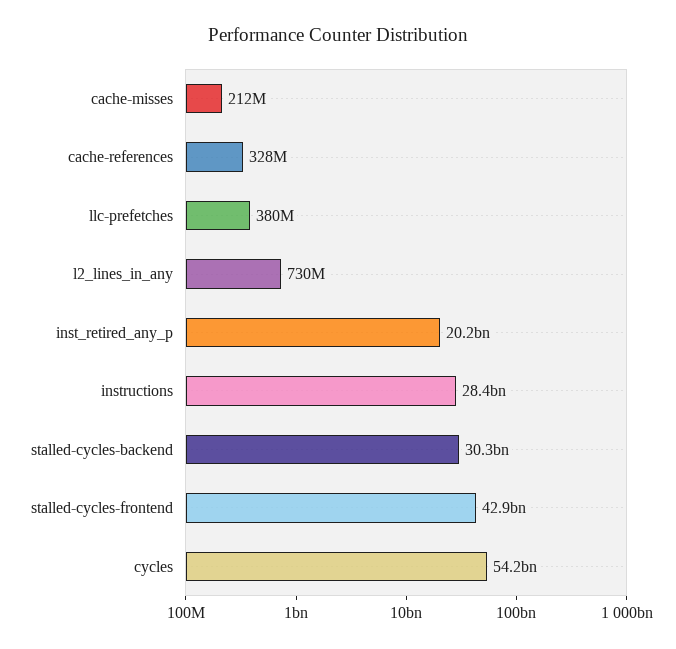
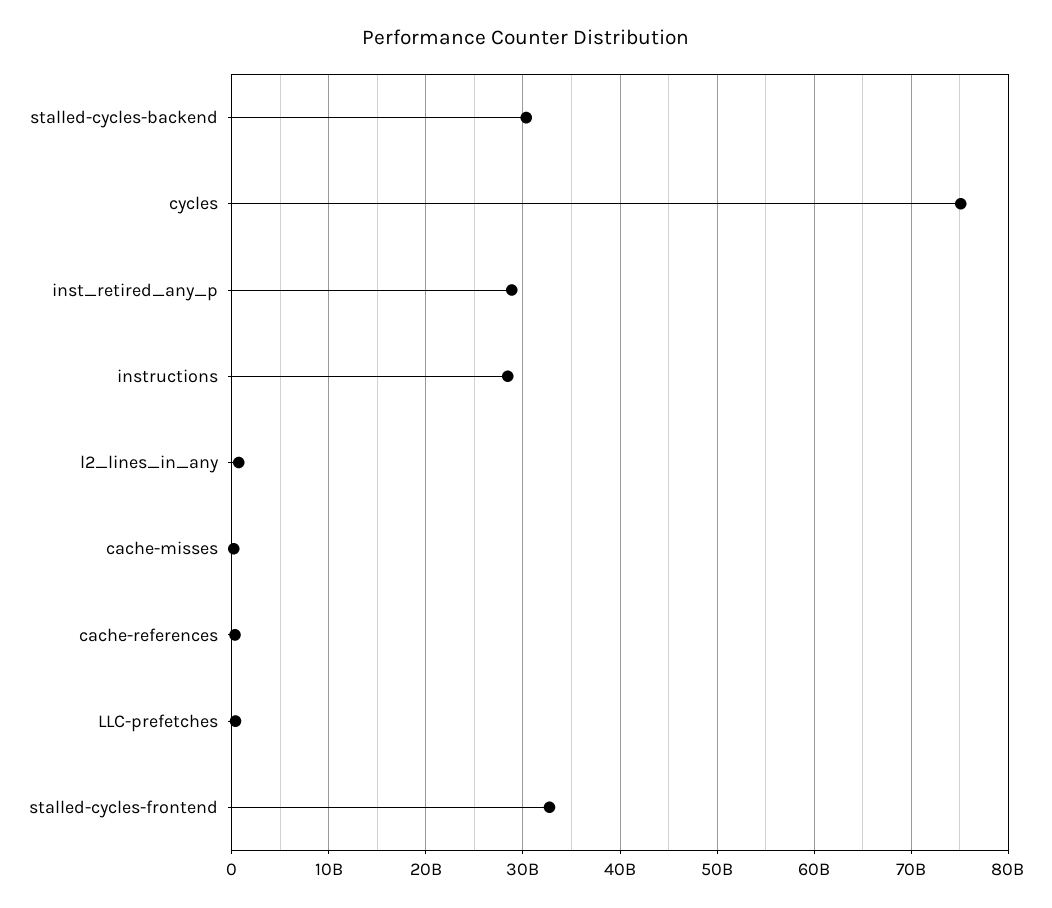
  {
    "cache-misses": 212000000,
    "cache-references": 328000000,
    "llc-prefetches": 380000000,
    "l2_lines_in_any": 730000000,
-   "inst_retired_any_p": 20200000000,
+   "inst_retired_any_p": 29000000000,
    "instructions": 28400000000,
    "stalled-cycles-backend": 30300000000,
-   "stalled-cycles-frontend": 42900000000,
+   "stalled-cycles-frontend": 33000000000,
-   "cycles": 54200000000
+   "cycles": 75000000000
  }

